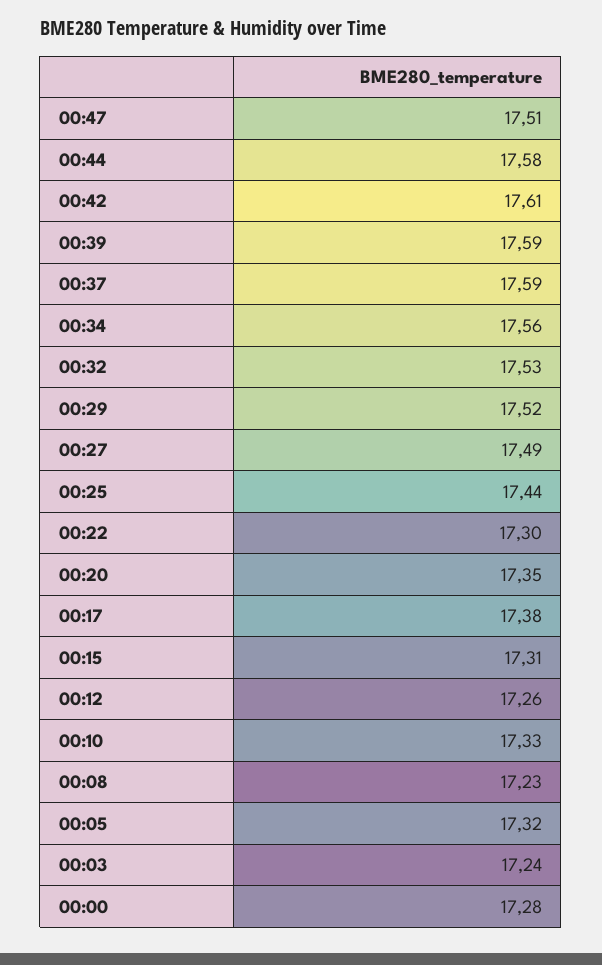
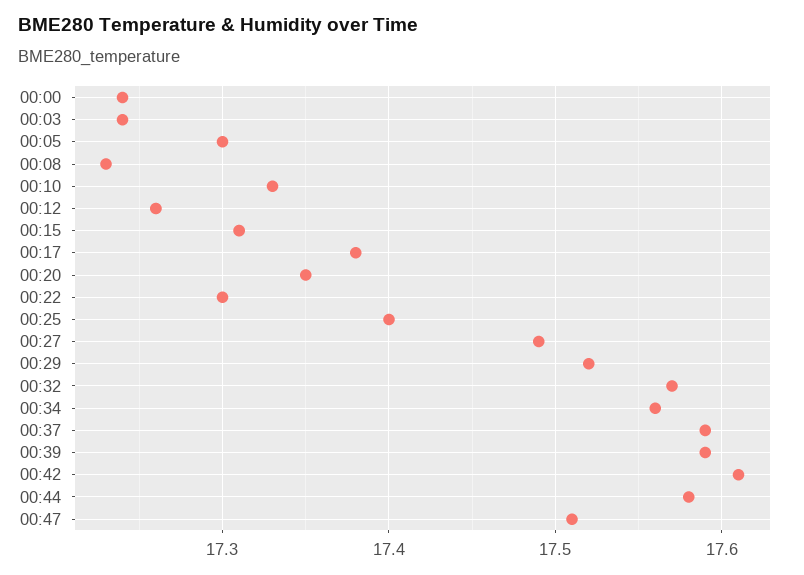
  {
    "00:47": 17.51,
    "00:44": 17.58,
    "00:42": 17.61,
    "00:39": 17.59,
    "00:37": 17.59,
    "00:34": 17.56,
-   "00:32": 17.53,
+   "00:32": 17.57,
    "00:29": 17.52,
    "00:27": 17.49,
-   "00:25": 17.44,
+   "00:25": 17.4,
    "00:22": 17.3,
    "00:20": 17.35,
    "00:17": 17.38,
    "00:15": 17.31,
    "00:12": 17.26,
    "00:10": 17.33,
    "00:08": 17.23,
-   "00:05": 17.32,
+   "00:05": 17.3,
    "00:03": 17.24,
-   "00:00": 17.28
+   "00:00": 17.24
  }

